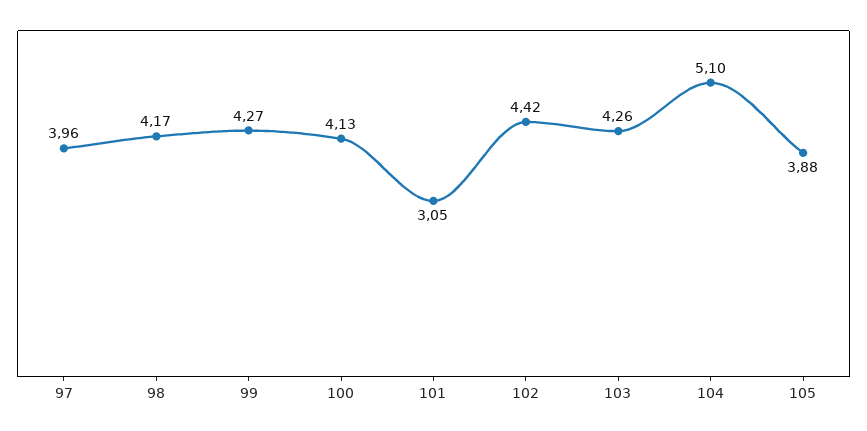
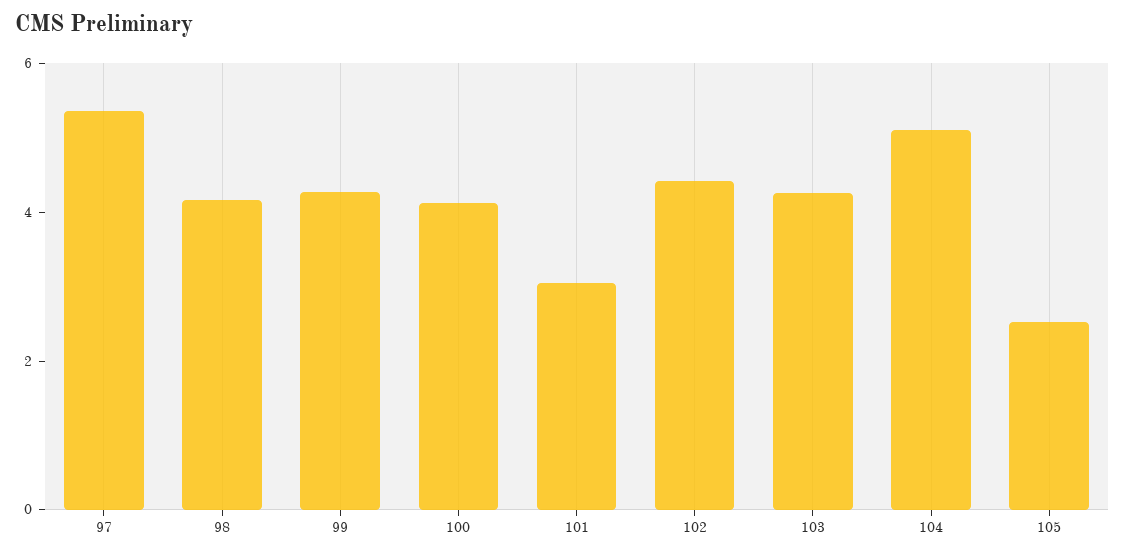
  {
-   "97": 3.96,
+   "97": 5.5,
    "98": 4.17,
    "99": 4.27,
    "100": 4.13,
    "101": 3.05,
    "102": 4.42,
    "103": 4.26,
    "104": 5.1,
-   "105": 3.88
+   "105": 2.5
  }

